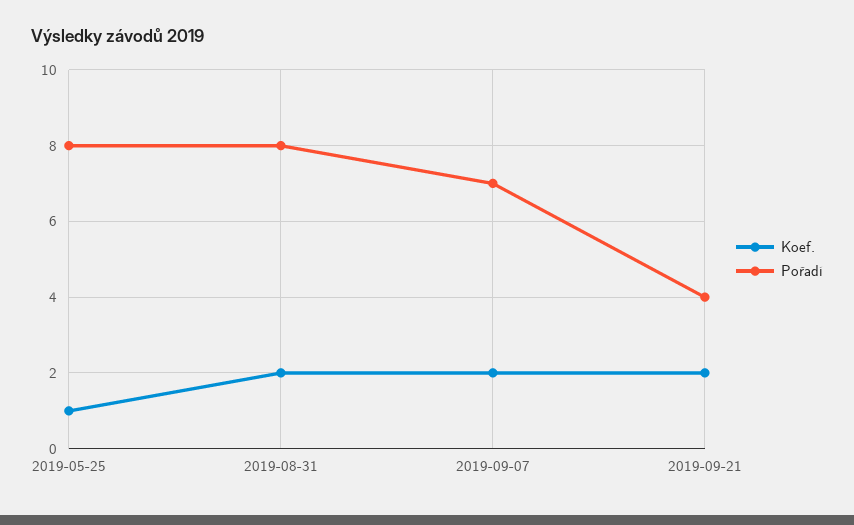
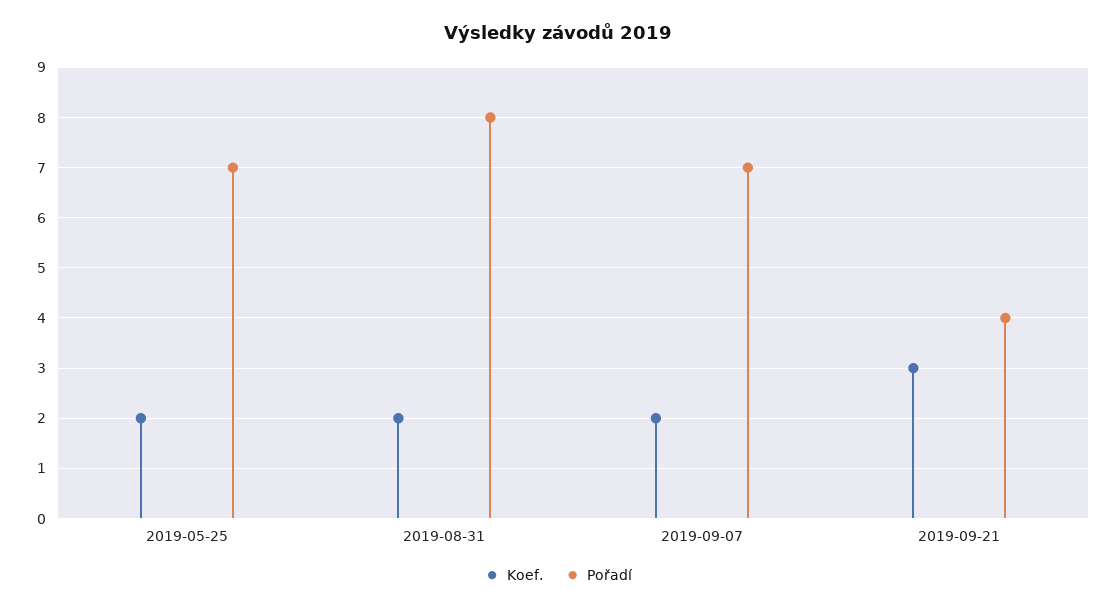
  {
    "Koef.": {
-     "2019-05-25": 1,
+     "2019-05-25": 2,
      "2019-08-31": 2,
      "2019-09-07": 2,
-     "2019-09-21": 2
+     "2019-09-21": 3
    },
    "Pořadí": {
-     "2019-05-25": 8,
+     "2019-05-25": 7,
      "2019-08-31": 8,
      "2019-09-07": 7,
      "2019-09-21": 4
    }
  }

